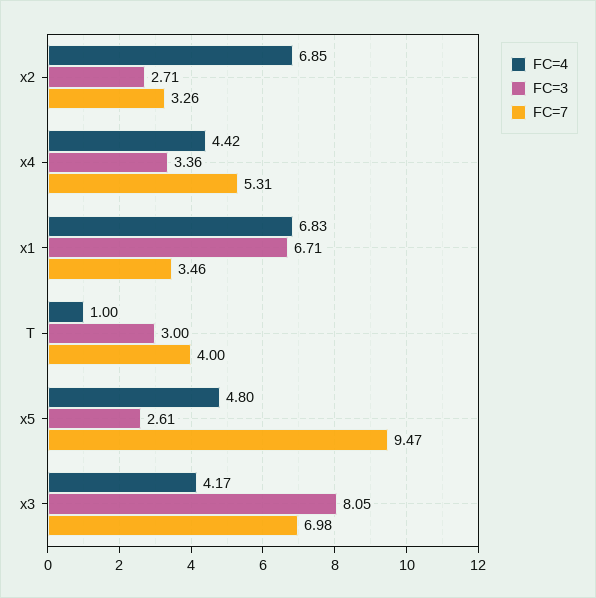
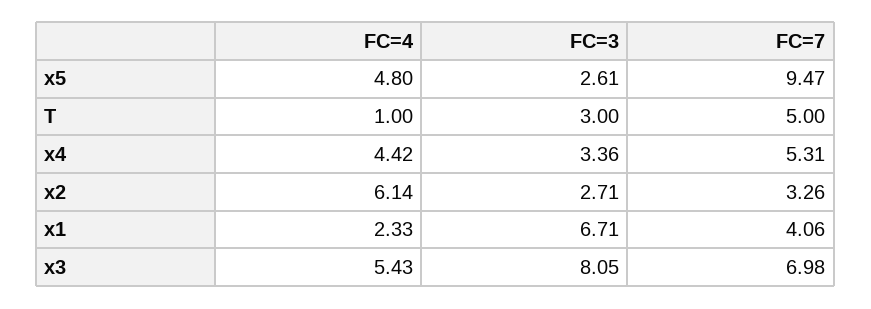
  {
    "FC=4": {
-     "x2": 6.85,
+     "x2": 6.14,
      "x4": 4.42,
-     "x1": 6.83,
+     "x1": 2.33,
      "T": 1,
      "x5": 4.8,
-     "x3": 4.17
+     "x3": 5.43
    },
    "FC=3": {
      "x2": 2.71,
      "x4": 3.36,
      "x1": 6.71,
      "T": 3,
      "x5": 2.61,
      "x3": 8.05
    },
    "FC=7": {
      "x2": 3.26,
      "x4": 5.31,
-     "x1": 3.46,
+     "x1": 4.06,
-     "T": 4,
+     "T": 5,
      "x5": 9.47,
      "x3": 6.98
    }
  }

